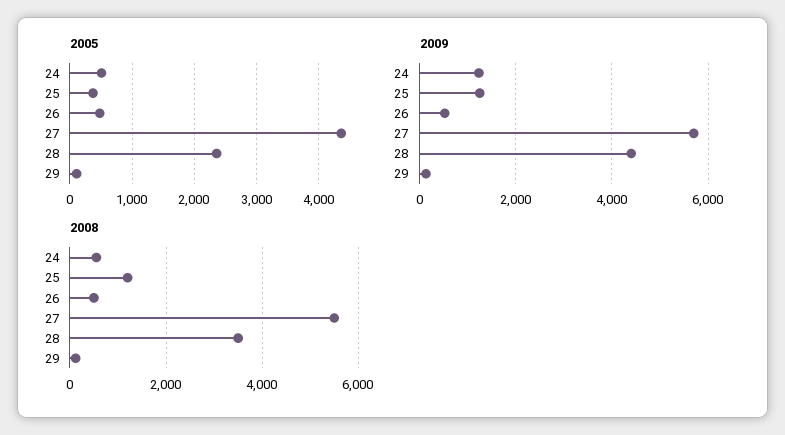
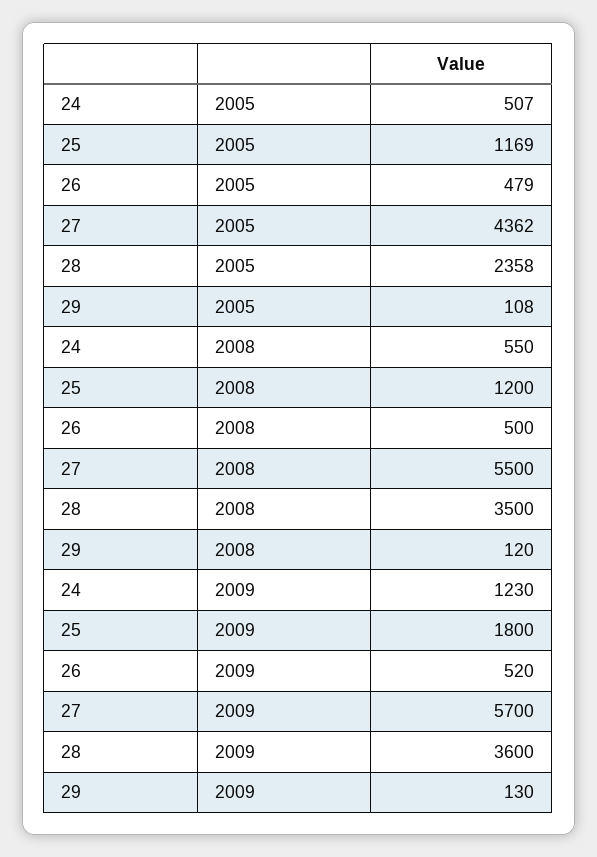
  {
    "2005": {
      "24": 507,
-     "25": 400,
+     "25": 1169,
      "26": 479,
      "27": 4362,
      "28": 2358,
      "29": 108
    },
    "2009": {
      "24": 1230,
-     "25": 1200,
+     "25": 1800,
      "26": 520,
      "27": 5700,
-     "28": 4400,
+     "28": 3600,
      "29": 130
    },
    "2008": {
      "24": 550,
      "25": 1200,
      "26": 500,
      "27": 5500,
      "28": 3500,
      "29": 120
    }
  }

